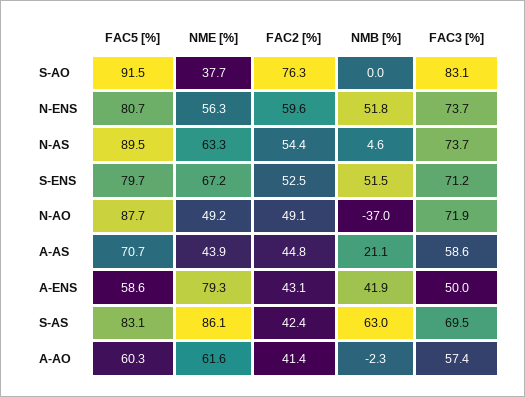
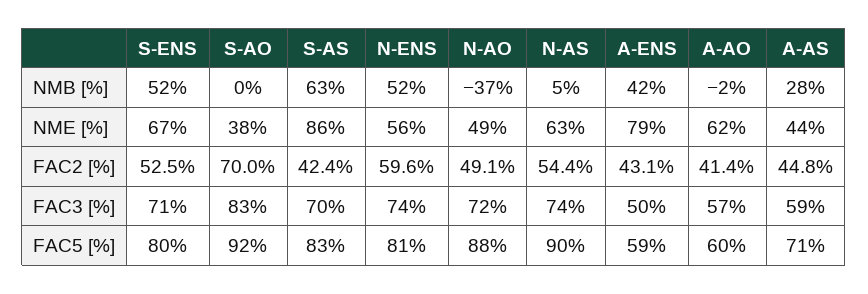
  {
    "FAC5 [%]": {
      "S-AO": 91.5,
      "N-ENS": 80.7,
      "N-AS": 89.5,
      "S-ENS": 79.7,
      "N-AO": 87.7,
      "A-AS": 70.7,
      "A-ENS": 58.6,
      "S-AS": 83.1,
      "A-AO": 60.3
    },
    "NME [%]": {
      "S-AO": 37.7,
      "N-ENS": 56.3,
      "N-AS": 63.3,
      "S-ENS": 67.2,
      "N-AO": 49.2,
      "A-AS": 43.9,
      "A-ENS": 79.3,
      "S-AS": 86.1,
      "A-AO": 61.6
    },
    "FAC2 [%]": {
-     "S-AO": 76.3,
+     "S-AO": 70,
      "N-ENS": 59.6,
      "N-AS": 54.4,
      "S-ENS": 52.5,
      "N-AO": 49.1,
      "A-AS": 44.8,
      "A-ENS": 43.1,
      "S-AS": 42.4,
      "A-AO": 41.4
    },
    "NMB [%]": {
      "S-AO": 0,
      "N-ENS": 51.8,
      "N-AS": 4.6,
      "S-ENS": 51.5,
      "N-AO": -37,
-     "A-AS": 21.1,
+     "A-AS": 28,
      "A-ENS": 41.9,
      "S-AS": 63,
      "A-AO": -2.3
    },
    "FAC3 [%]": {
      "S-AO": 83.1,
      "N-ENS": 73.7,
      "N-AS": 73.7,
      "S-ENS": 71.2,
      "N-AO": 71.9,
      "A-AS": 58.6,
      "A-ENS": 50,
      "S-AS": 69.5,
      "A-AO": 57.4
    }
  }

